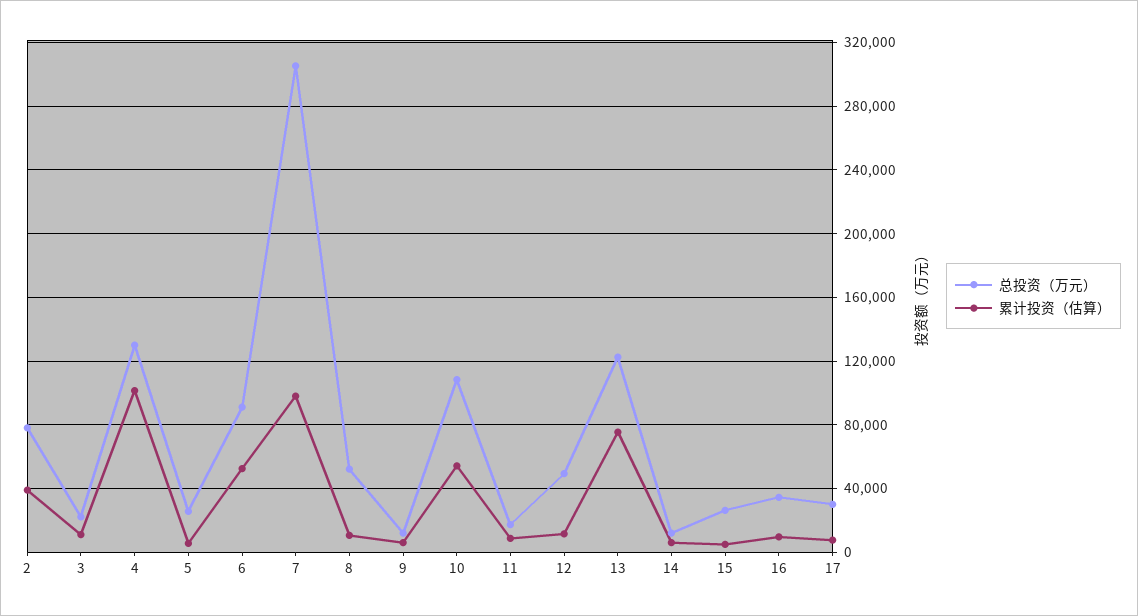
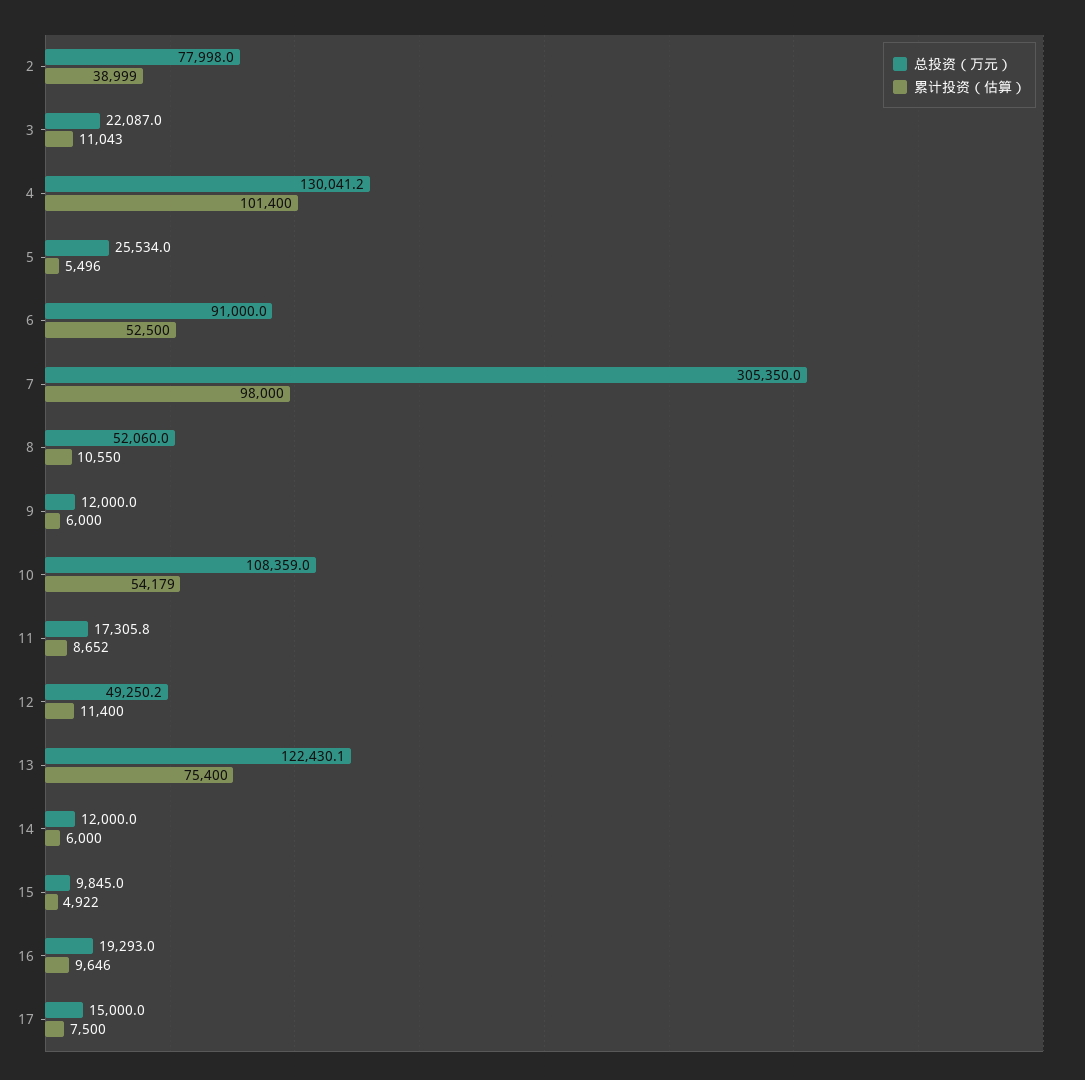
  {
    "总投资（万元）": {
      "2": 77998,
      "3": 22087,
      "4": 130041.2,
      "5": 25534,
      "6": 91000,
      "7": 305350,
      "8": 52060,
      "9": 12000,
      "10": 108359,
      "11": 17305.8,
      "12": 49250.2,
      "13": 122430.1,
      "14": 12000,
-     "15": 25000,
+     "15": 9845,
-     "16": 35000,
+     "16": 19293,
-     "17": 30000
+     "17": 15000
    },
    "累计投资（估算）": {
      "2": 38999,
      "3": 11043,
      "4": 101400,
      "5": 5496,
      "6": 52500,
      "7": 98000,
      "8": 10550,
      "9": 6000,
      "10": 54179,
      "11": 8652,
      "12": 11400,
      "13": 75400,
      "14": 6000,
      "15": 4922,
      "16": 9646,
      "17": 7500
    }
  }

